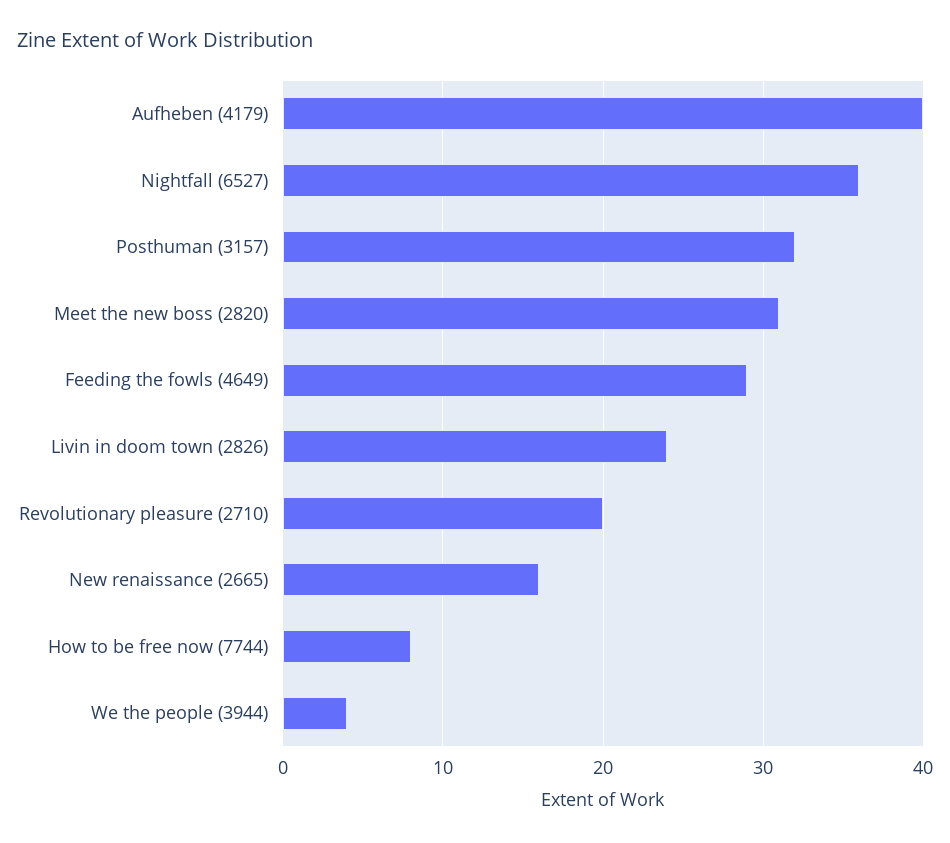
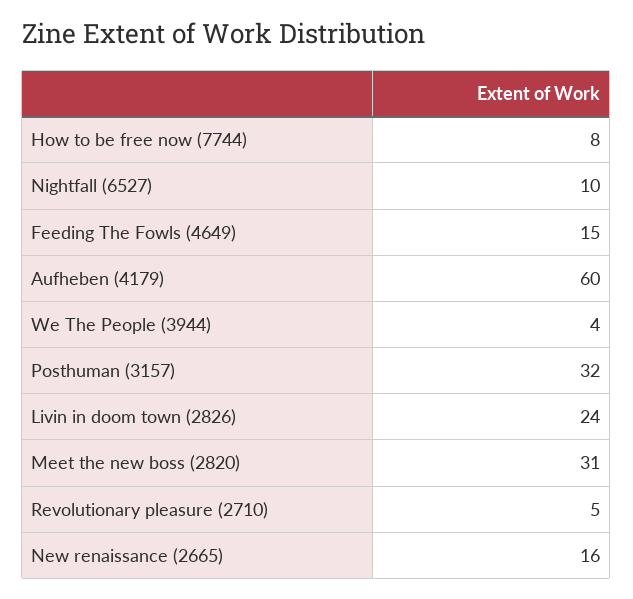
  {
-   "Aufheben (4179)": 40,
+   "Aufheben (4179)": 60,
-   "Nightfall (6527)": 36,
+   "Nightfall (6527)": 10,
    "Posthuman (3157)": 32,
    "Meet the new boss (2820)": 31,
-   "Feeding the fowls (4649)": 29,
+   "Feeding the fowls (4649)": 15,
    "Livin in doom town (2826)": 24,
-   "Revolutionary pleasure (2710)": 20,
+   "Revolutionary pleasure (2710)": 5,
    "New renaissance (2665)": 16,
    "How to be free now (7744)": 8,
    "We the people (3944)": 4
  }

